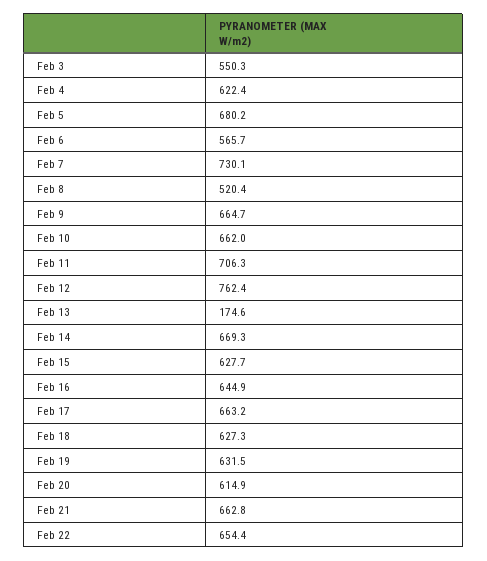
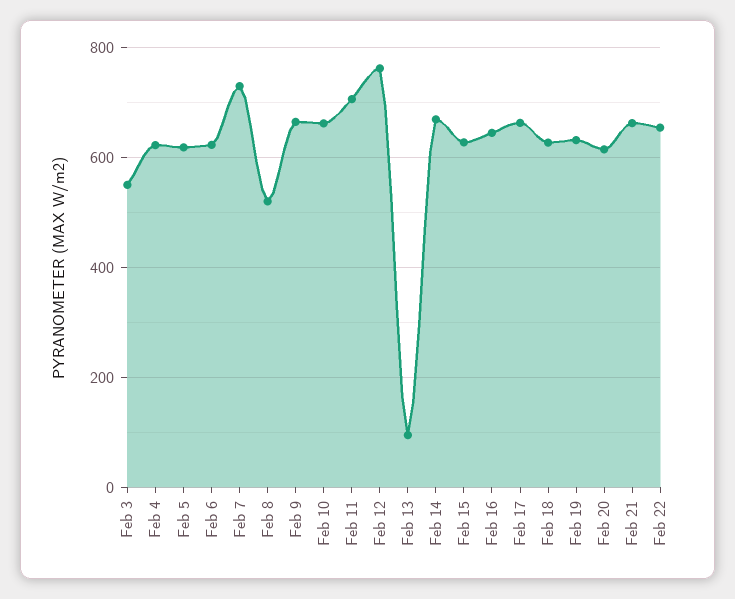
  {
    "Feb 3": 550.3,
    "Feb 4": 622.4,
-   "Feb 5": 680.2,
+   "Feb 5": 620,
-   "Feb 6": 565.7,
+   "Feb 6": 620,
    "Feb 7": 730.1,
    "Feb 8": 520.4,
    "Feb 9": 664.7,
    "Feb 10": 662,
    "Feb 11": 706.3,
    "Feb 12": 762.4,
-   "Feb 13": 174.6,
+   "Feb 13": 100,
    "Feb 14": 669.3,
    "Feb 15": 627.7,
    "Feb 16": 644.9,
    "Feb 17": 663.2,
    "Feb 18": 627.3,
    "Feb 19": 631.5,
    "Feb 20": 614.9,
    "Feb 21": 662.8,
    "Feb 22": 654.4
  }

